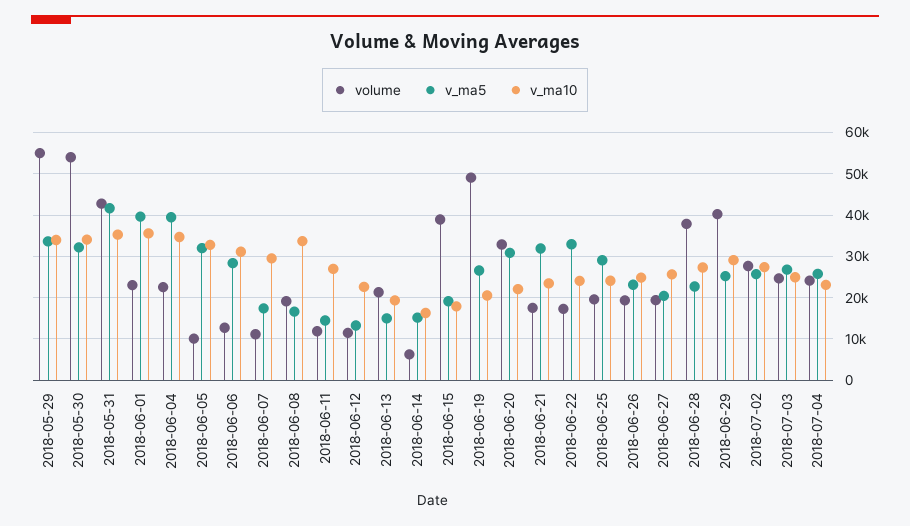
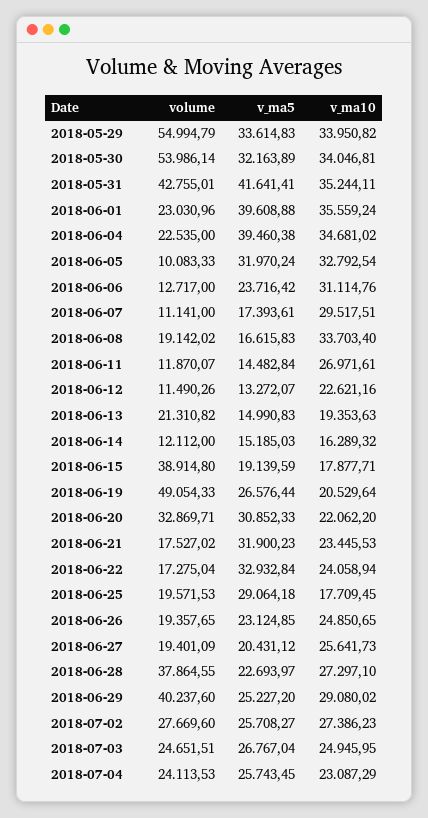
  {
    "volume": {
      "2018-05-29": 54994.79,
      "2018-05-30": 53986.14,
      "2018-05-31": 42755.01,
      "2018-06-01": 23030.96,
      "2018-06-04": 22535,
      "2018-06-05": 10083.33,
      "2018-06-06": 12717,
      "2018-06-07": 11141,
      "2018-06-08": 19142.02,
      "2018-06-11": 11870.07,
      "2018-06-12": 11490.26,
      "2018-06-13": 21310.82,
-     "2018-06-14": 6000,
+     "2018-06-14": 12112,
      "2018-06-15": 38914.8,
      "2018-06-19": 49054.33,
      "2018-06-20": 32869.71,
      "2018-06-21": 17527.02,
      "2018-06-22": 17275.04,
      "2018-06-25": 19571.53,
      "2018-06-26": 19357.65,
      "2018-06-27": 19401.09,
      "2018-06-28": 37864.55,
      "2018-06-29": 40237.6,
      "2018-07-02": 27669.6,
      "2018-07-03": 24651.51,
      "2018-07-04": 24113.53
    },
    "v_ma5": {
      "2018-05-29": 33614.83,
      "2018-05-30": 32163.89,
      "2018-05-31": 41641.41,
      "2018-06-01": 39608.88,
      "2018-06-04": 39460.38,
      "2018-06-05": 31970.24,
-     "2018-06-06": 28000,
+     "2018-06-06": 23716.42,
      "2018-06-07": 17393.61,
      "2018-06-08": 16615.83,
      "2018-06-11": 14482.84,
      "2018-06-12": 13272.07,
      "2018-06-13": 14990.83,
      "2018-06-14": 15185.03,
      "2018-06-15": 19139.59,
      "2018-06-19": 26576.44,
      "2018-06-20": 30852.33,
      "2018-06-21": 31900.23,
      "2018-06-22": 32932.84,
      "2018-06-25": 29064.18,
      "2018-06-26": 23124.85,
      "2018-06-27": 20431.12,
      "2018-06-28": 22693.97,
      "2018-06-29": 25227.2,
      "2018-07-02": 25708.27,
      "2018-07-03": 26767.04,
      "2018-07-04": 25743.45
    },
    "v_ma10": {
      "2018-05-29": 33950.82,
      "2018-05-30": 34046.81,
      "2018-05-31": 35244.11,
      "2018-06-01": 35559.24,
      "2018-06-04": 34681.02,
      "2018-06-05": 32792.54,
      "2018-06-06": 31114.76,
      "2018-06-07": 29517.51,
      "2018-06-08": 33703.4,
      "2018-06-11": 26971.61,
      "2018-06-12": 22621.16,
      "2018-06-13": 19353.63,
      "2018-06-14": 16289.32,
      "2018-06-15": 17877.71,
      "2018-06-19": 20529.64,
      "2018-06-20": 22062.2,
      "2018-06-21": 23445.53,
      "2018-06-22": 24058.94,
-     "2018-06-25": 24000,
+     "2018-06-25": 17709.45,
      "2018-06-26": 24850.65,
      "2018-06-27": 25641.73,
      "2018-06-28": 27297.1,
      "2018-06-29": 29080.02,
      "2018-07-02": 27386.23,
      "2018-07-03": 24945.95,
      "2018-07-04": 23087.29
    }
  }

